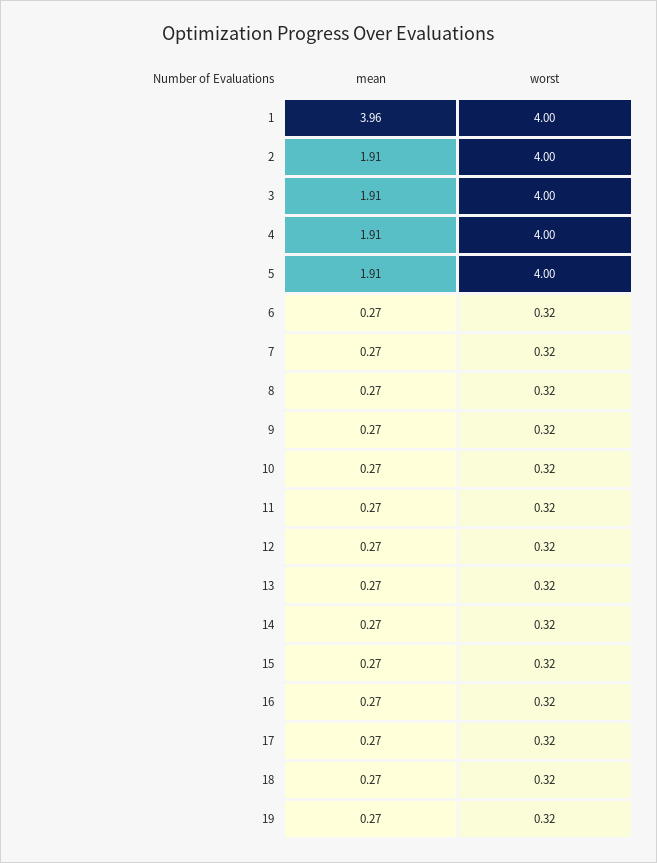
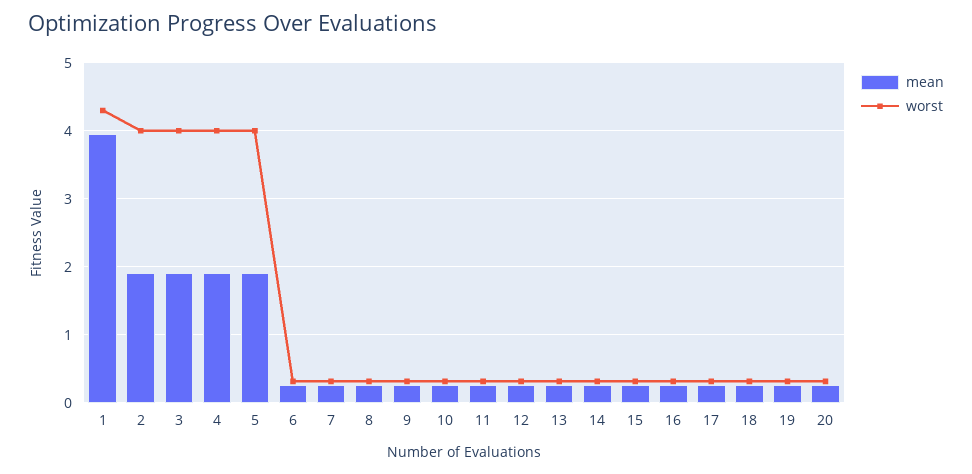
  {
    "mean": {
      "1": 3.96,
      "2": 1.91,
      "3": 1.91,
      "4": 1.91,
      "5": 1.91,
      "6": 0.27,
      "7": 0.27,
      "8": 0.27,
      "9": 0.27,
      "10": 0.27,
      "11": 0.27,
      "12": 0.27,
      "13": 0.27,
      "14": 0.27,
      "15": 0.27,
      "16": 0.27,
      "17": 0.27,
      "18": 0.27,
-     "19": 0.27
+     "19": 0.27,
+     "20": 0.3
    },
    "worst": {
-     "1": 4,
+     "1": 4.3,
      "2": 4,
      "3": 4,
      "4": 4,
      "5": 4,
      "6": 0.32,
      "7": 0.32,
      "8": 0.32,
      "9": 0.32,
      "10": 0.32,
      "11": 0.32,
      "12": 0.32,
      "13": 0.32,
      "14": 0.32,
      "15": 0.32,
      "16": 0.32,
      "17": 0.32,
      "18": 0.32,
-     "19": 0.32
+     "19": 0.32,
+     "20": 0.3
    }
  }

